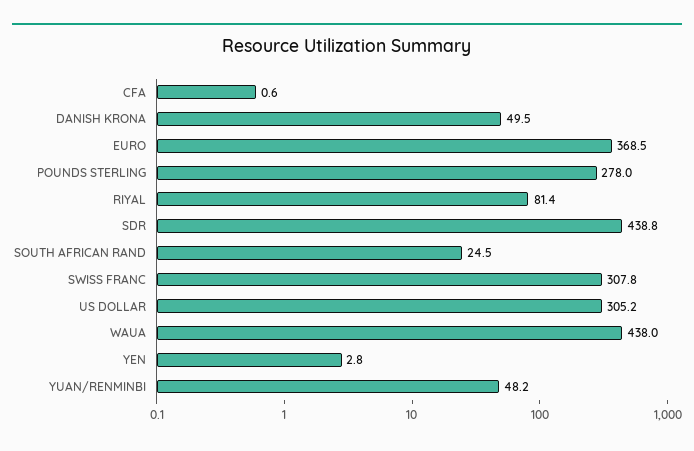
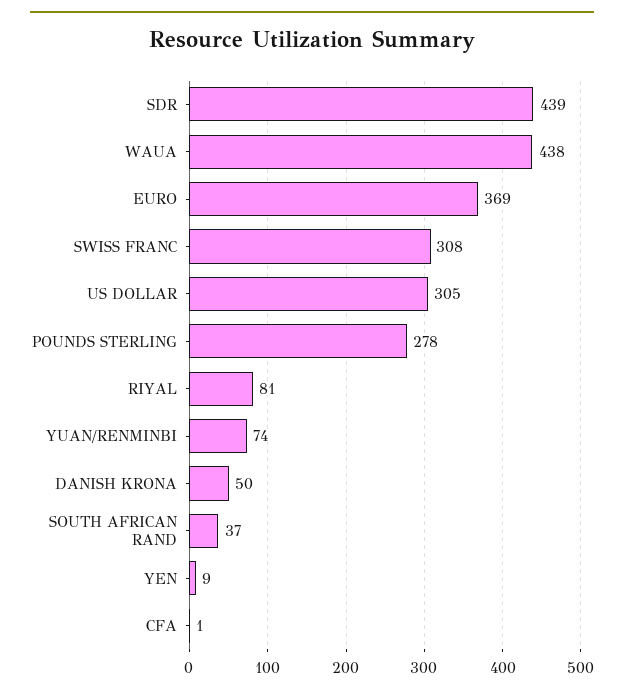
  {
    "CFA": 0.6,
    "DANISH KRONA": 49.5,
    "EURO": 368.5,
    "POUNDS STERLING": 278,
    "RIYAL": 81.4,
    "SDR": 438.8,
-   "SOUTH AFRICAN RAND": 24.5,
+   "SOUTH AFRICAN RAND": 37,
    "SWISS FRANC": 307.8,
    "US DOLLAR": 305.2,
    "WAUA": 438,
-   "YEN": 2.8,
+   "YEN": 9,
-   "YUAN/RENMINBI": 48.2
+   "YUAN/RENMINBI": 74
  }

